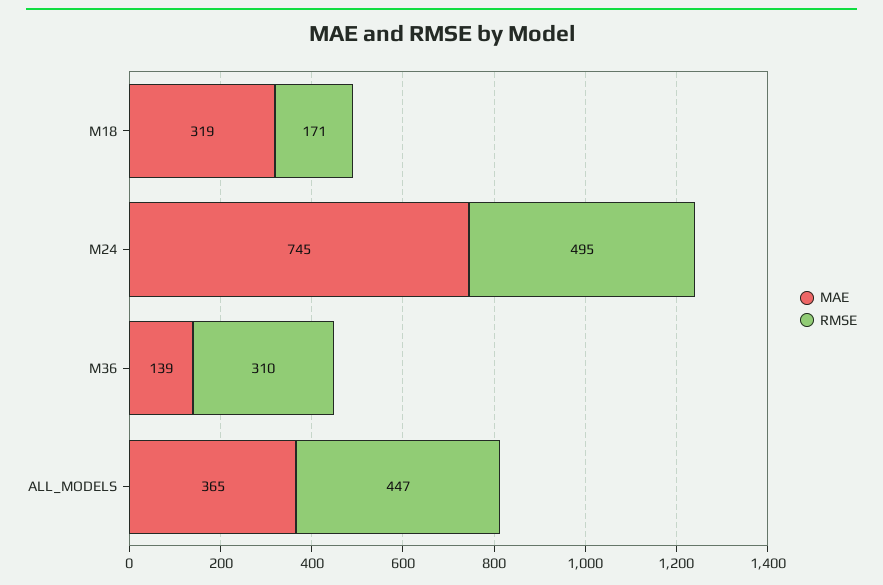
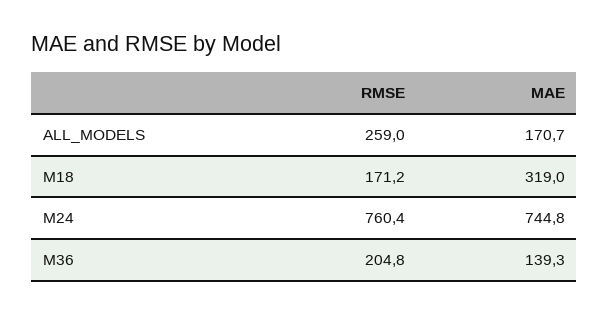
  {
    "MAE": {
      "M18": 319,
      "M24": 744.8,
      "M36": 139.3,
-     "ALL_MODELS": 365
+     "ALL_MODELS": 170.7
    },
    "RMSE": {
      "M18": 171.2,
-     "M24": 495,
+     "M24": 760.4,
-     "M36": 310,
+     "M36": 204.8,
-     "ALL_MODELS": 447
+     "ALL_MODELS": 259
    }
  }

